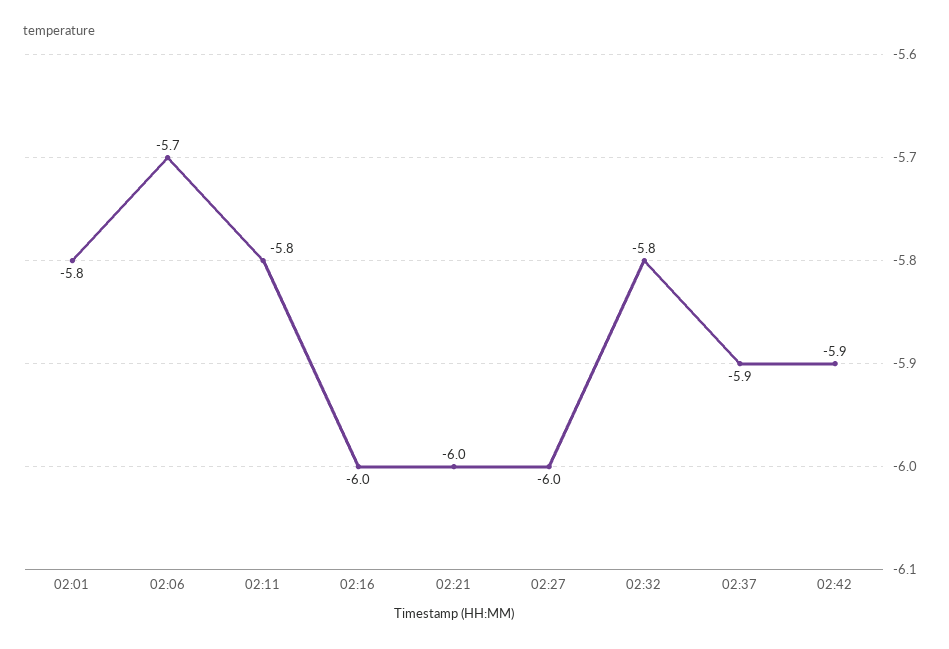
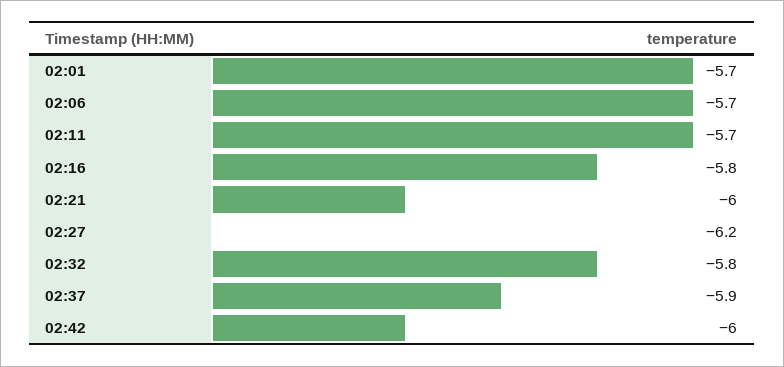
  {
-   "02:01": -5.8,
+   "02:01": -5.7,
    "02:06": -5.7,
-   "02:11": -5.8,
+   "02:11": -5.7,
-   "02:16": -6,
+   "02:16": -5.8,
    "02:21": -6,
-   "02:27": -6,
+   "02:27": -6.2,
    "02:32": -5.8,
    "02:37": -5.9,
-   "02:42": -5.9
+   "02:42": -6
  }

